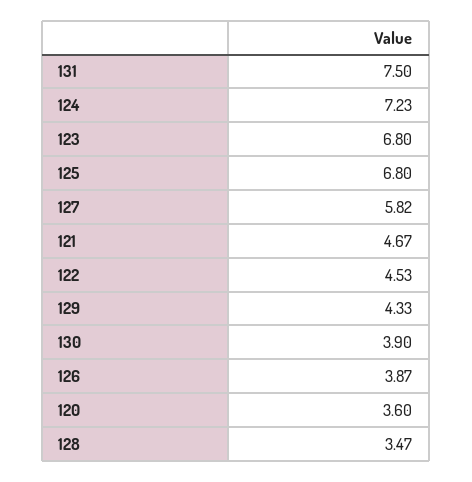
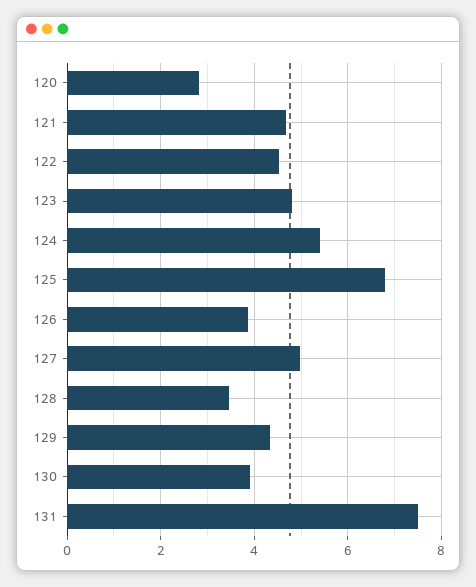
  {
    "131": 7.5,
-   "124": 7.23,
+   "124": 5.4,
-   "123": 6.8,
+   "123": 4.8,
    "125": 6.8,
-   "127": 5.82,
+   "127": 5,
    "121": 4.67,
    "122": 4.53,
    "129": 4.33,
    "130": 3.9,
    "126": 3.87,
-   "120": 3.6,
+   "120": 2.8,
    "128": 3.47
  }

